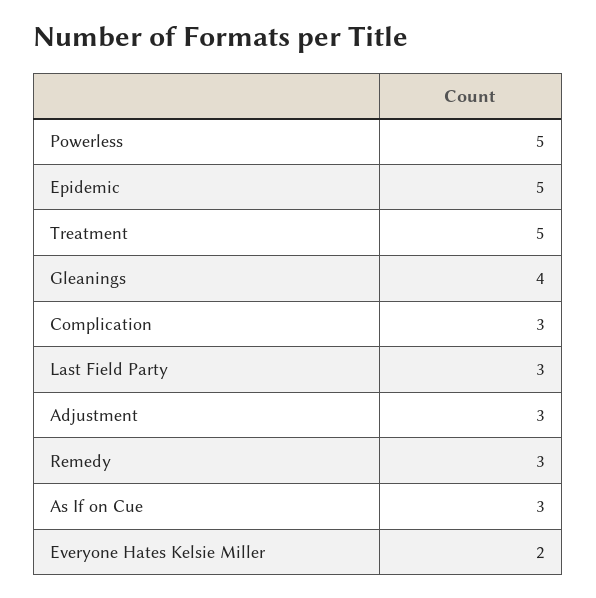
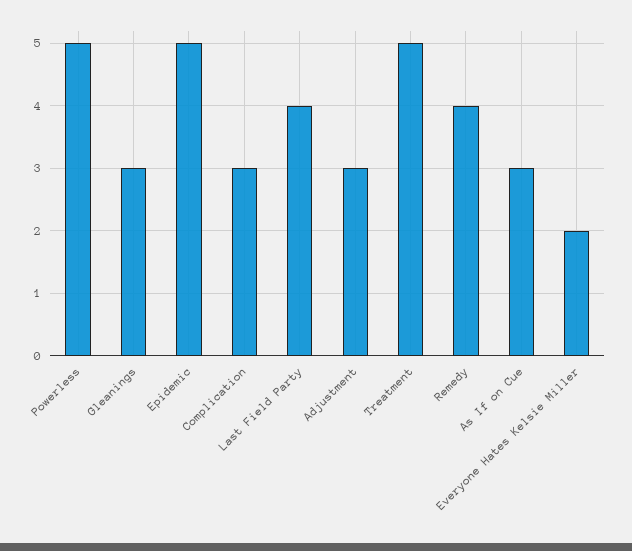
  {
    "Powerless": 5,
    "Epidemic": 5,
    "Treatment": 5,
-   "Gleanings": 4,
+   "Gleanings": 3,
    "Complication": 3,
-   "Last Field Party": 3,
+   "Last Field Party": 4,
    "Adjustment": 3,
-   "Remedy": 3,
+   "Remedy": 4,
    "As If on Cue": 3,
    "Everyone Hates Kelsie Miller": 2
  }

